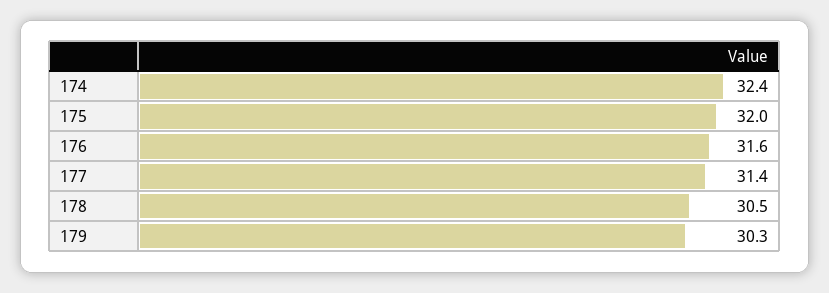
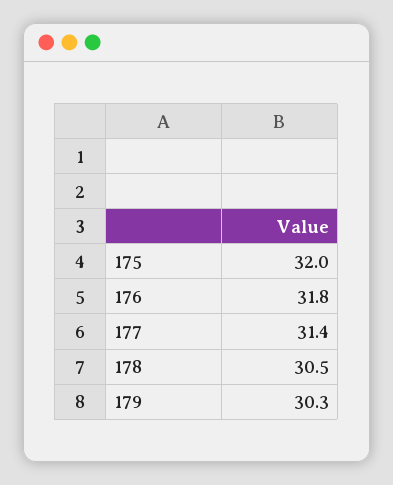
  {
-   "174": 32.4,
    "175": 32,
-   "176": 31.6,
+   "176": 31.8,
    "177": 31.4,
    "178": 30.5,
    "179": 30.3
  }

